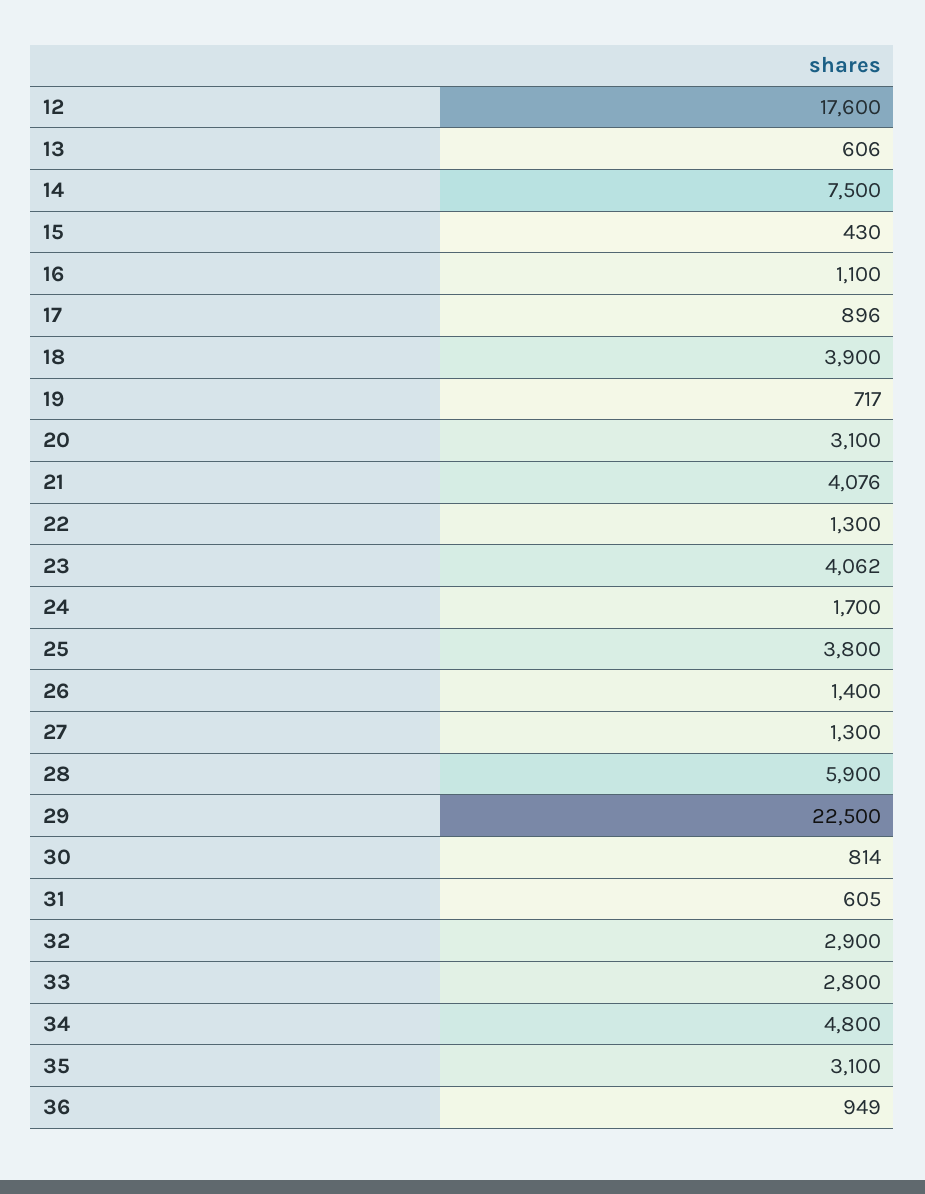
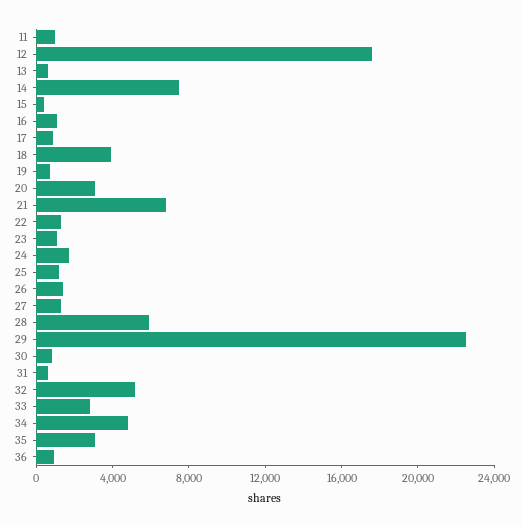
  {
    "12": 17600,
    "13": 606,
    "14": 7500,
    "15": 430,
    "16": 1100,
    "17": 896,
    "18": 3900,
    "19": 717,
    "20": 3100,
-   "21": 4076,
+   "21": 7000,
    "22": 1300,
-   "23": 4062,
+   "23": 1000,
    "24": 1700,
-   "25": 3800,
+   "25": 1000,
    "26": 1400,
    "27": 1300,
    "28": 5900,
    "29": 22500,
    "30": 814,
    "31": 605,
-   "32": 2900,
+   "32": 5000,
    "33": 2800,
    "34": 4800,
    "35": 3100,
-   "36": 949
+   "36": 949,
+   "11": 1000
  }

